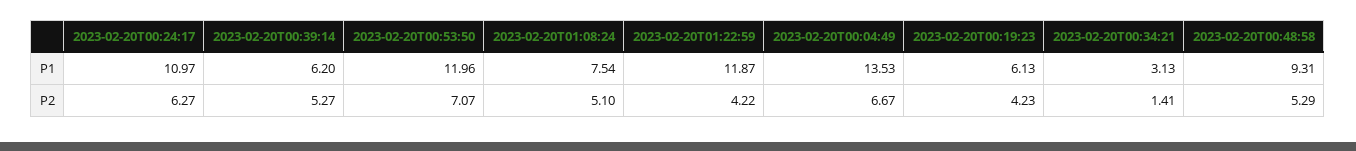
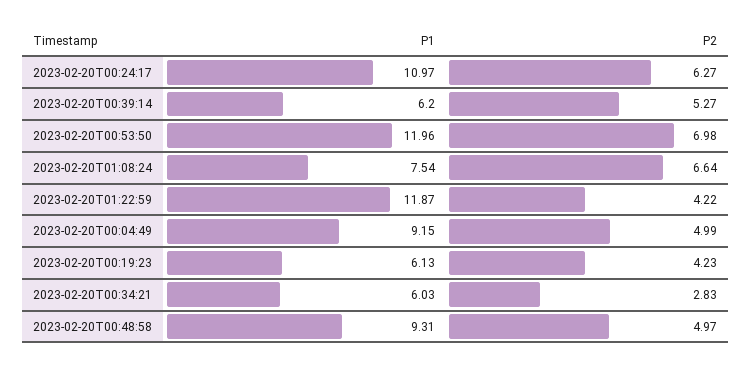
  {
    "2023-02-20T00:24:17": {
      "P1": 10.97,
      "P2": 6.27
    },
    "2023-02-20T00:39:14": {
      "P1": 6.2,
      "P2": 5.27
    },
    "2023-02-20T00:53:50": {
      "P1": 11.96,
-     "P2": 7.07
+     "P2": 6.98
    },
    "2023-02-20T01:08:24": {
      "P1": 7.54,
-     "P2": 5.1
+     "P2": 6.64
    },
    "2023-02-20T01:22:59": {
      "P1": 11.87,
      "P2": 4.22
    },
    "2023-02-20T00:04:49": {
-     "P1": 13.53,
+     "P1": 9.15,
-     "P2": 6.67
+     "P2": 4.99
    },
    "2023-02-20T00:19:23": {
      "P1": 6.13,
      "P2": 4.23
    },
    "2023-02-20T00:34:21": {
-     "P1": 3.13,
+     "P1": 6.03,
-     "P2": 1.41
+     "P2": 2.83
    },
    "2023-02-20T00:48:58": {
      "P1": 9.31,
-     "P2": 5.29
+     "P2": 4.97
    }
  }

